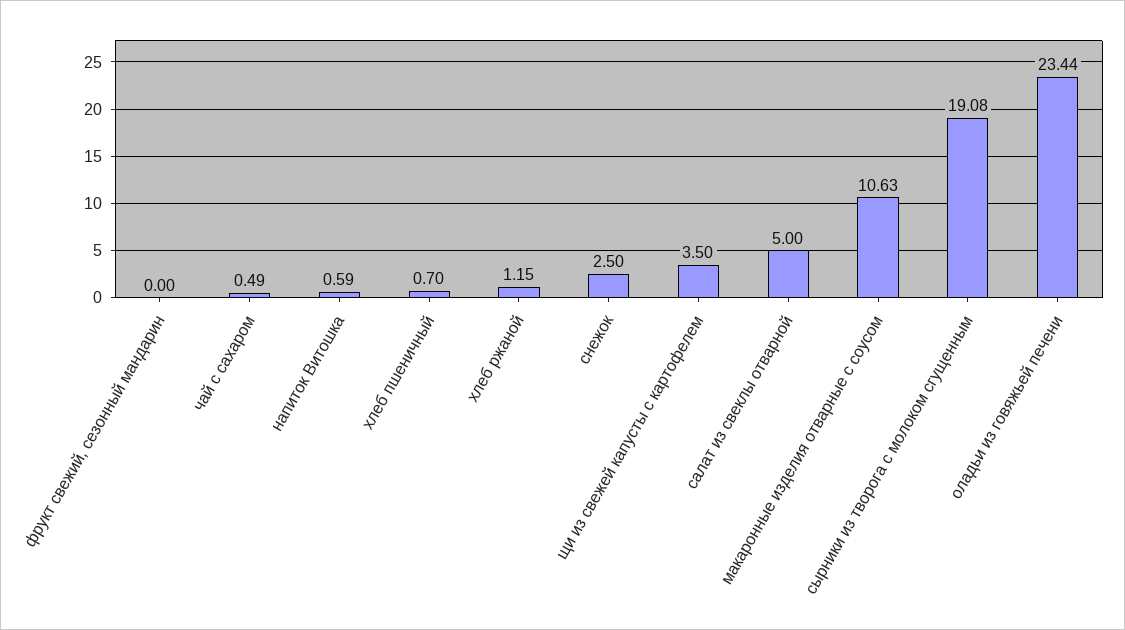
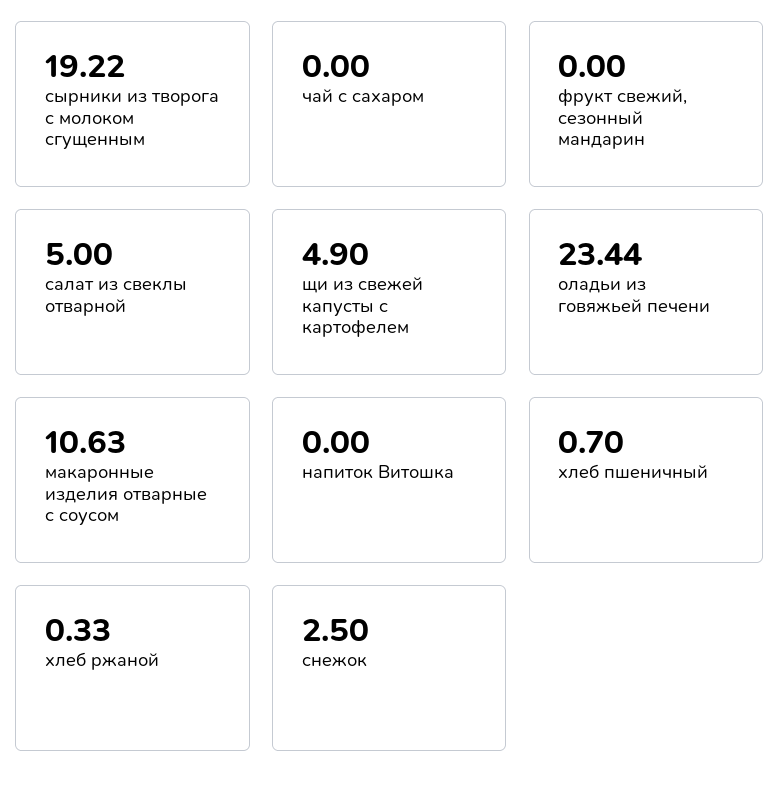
  {
    "фрукт свежий, сезонный мандарин": 0,
-   "чай с сахаром": 0.49,
+   "чай с сахаром": 0,
-   "напиток Витошка": 0.59,
+   "напиток Витошка": 0,
    "хлеб пшеничный": 0.7,
-   "хлеб ржаной": 1.15,
+   "хлеб ржаной": 0.33,
    "снежок": 2.5,
-   "щи из свежей капусты с картофелем": 3.5,
+   "щи из свежей капусты с картофелем": 4.9,
    "салат из свеклы отварной": 5,
    "макаронные изделия отварные с соусом": 10.63,
-   "сырники из творога с молоком сгущенным": 19.08,
+   "сырники из творога с молоком сгущенным": 19.22,
    "оладьи из говяжьей печени": 23.44
  }

